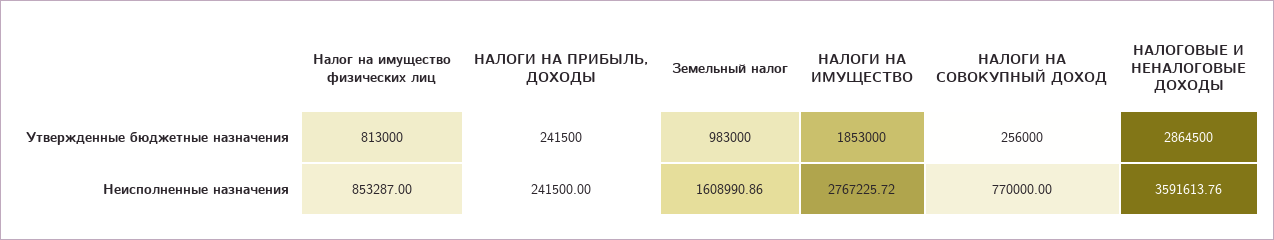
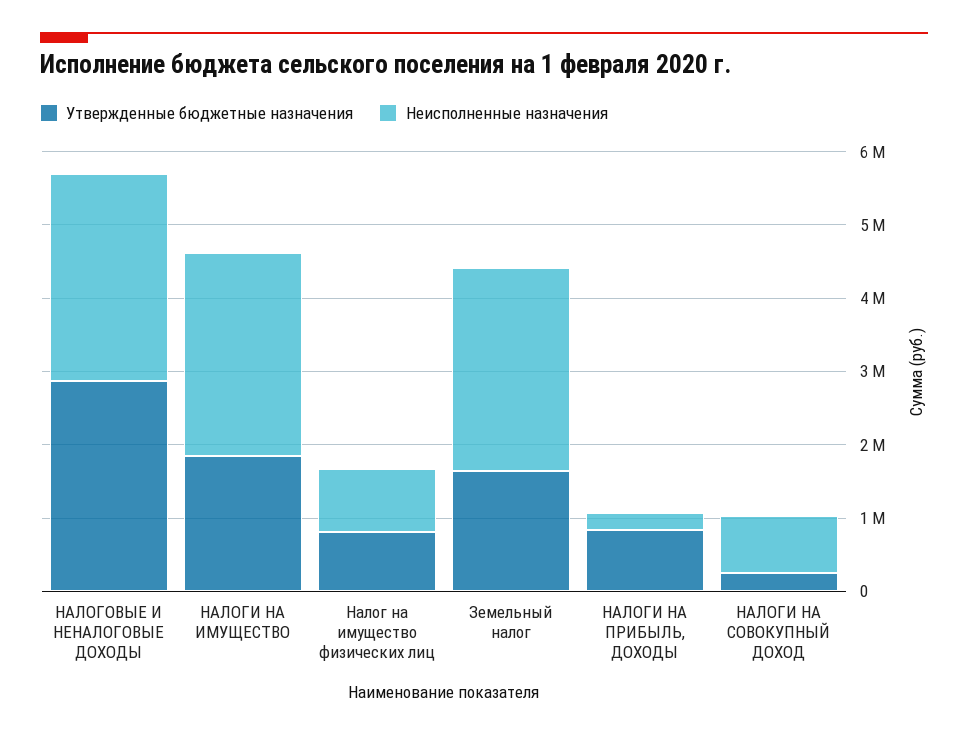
  {
    "Утвержденные бюджетные назначения": {
      "Налог на имущество физических лиц": 813000,
-     "НАЛОГИ НА ПРИБЫЛЬ, ДОХОДЫ": 241500,
+     "НАЛОГИ НА ПРИБЫЛЬ, ДОХОДЫ": 800000,
-     "Земельный налог": 983000,
+     "Земельный налог": 1600000,
      "НАЛОГИ НА ИМУЩЕСТВО": 1853000,
      "НАЛОГИ НА СОВОКУПНЫЙ ДОХОД": 256000,
      "НАЛОГОВЫЕ И НЕНАЛОГОВЫЕ ДОХОДЫ": 2864500
    },
    "Неисполненные назначения": {
      "Налог на имущество физических лиц": 853287,
      "НАЛОГИ НА ПРИБЫЛЬ, ДОХОДЫ": 241500,
-     "Земельный налог": 1608990.86,
+     "Земельный налог": 2800000,
      "НАЛОГИ НА ИМУЩЕСТВО": 2767225.72,
      "НАЛОГИ НА СОВОКУПНЫЙ ДОХОД": 770000,
-     "НАЛОГОВЫЕ И НЕНАЛОГОВЫЕ ДОХОДЫ": 3591613.76
+     "НАЛОГОВЫЕ И НЕНАЛОГОВЫЕ ДОХОДЫ": 2800000
    }
  }

